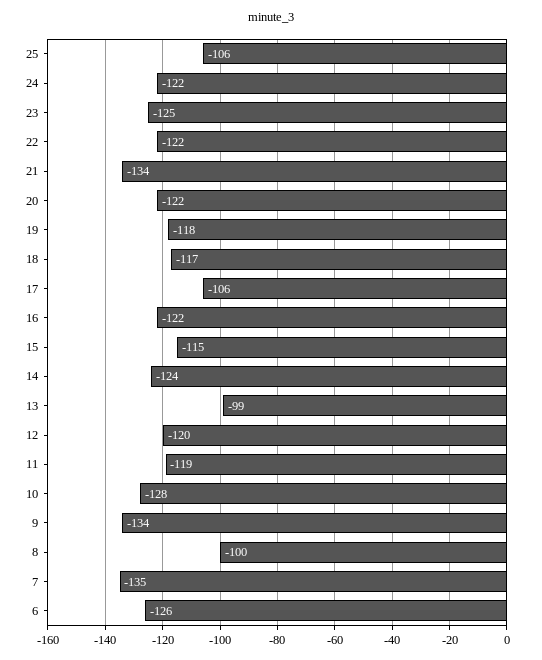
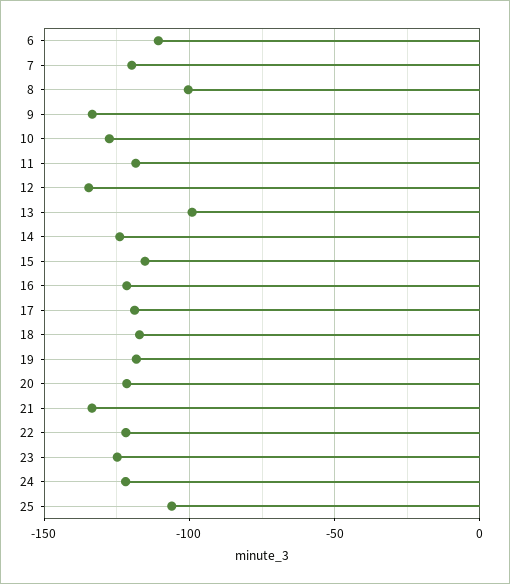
  {
    "25": -106,
    "24": -122,
    "23": -125,
    "22": -122,
    "21": -134,
    "20": -122,
    "19": -118,
    "18": -117,
-   "17": -106,
+   "17": -120,
    "16": -122,
    "15": -115,
    "14": -124,
    "13": -99,
-   "12": -120,
+   "12": -135,
    "11": -119,
    "10": -128,
    "9": -134,
    "8": -100,
-   "7": -135,
+   "7": -120,
-   "6": -126
+   "6": -110
  }

